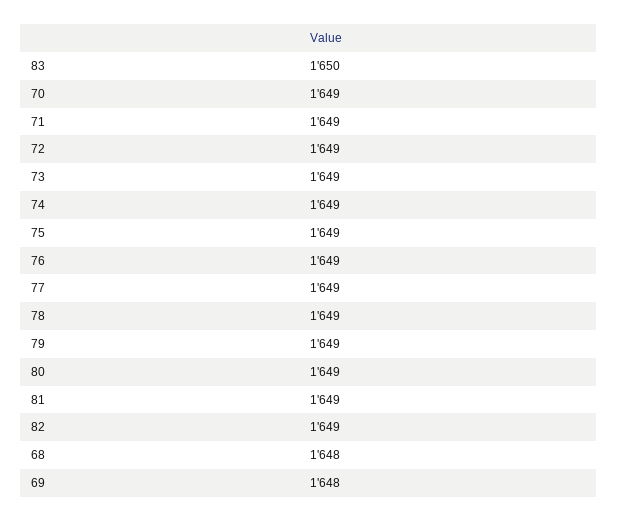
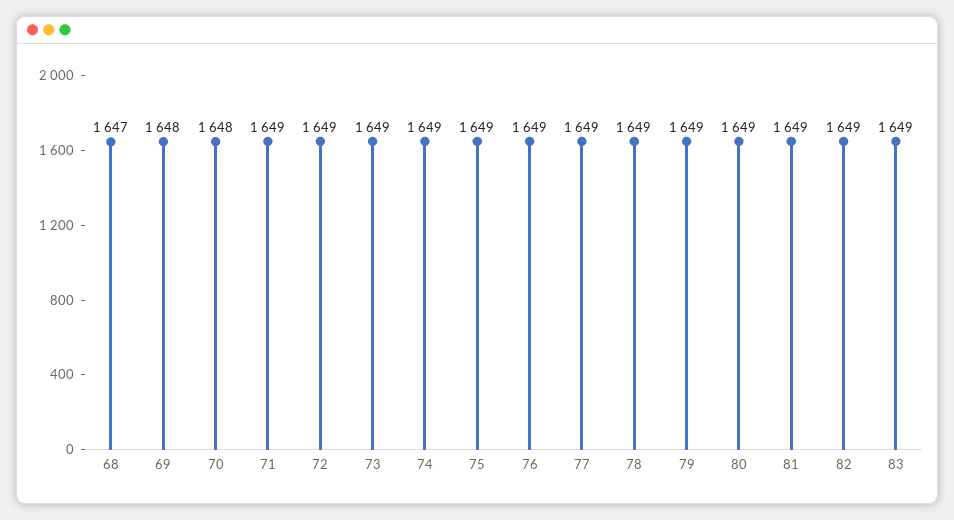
  {
-   "83": 1650,
+   "83": 1649,
-   "70": 1649,
+   "70": 1648,
    "71": 1649,
    "72": 1649,
    "73": 1649,
    "74": 1649,
    "75": 1649,
    "76": 1649,
    "77": 1649,
    "78": 1649,
    "79": 1649,
    "80": 1649,
    "81": 1649,
    "82": 1649,
-   "68": 1648,
+   "68": 1647,
    "69": 1648
  }

